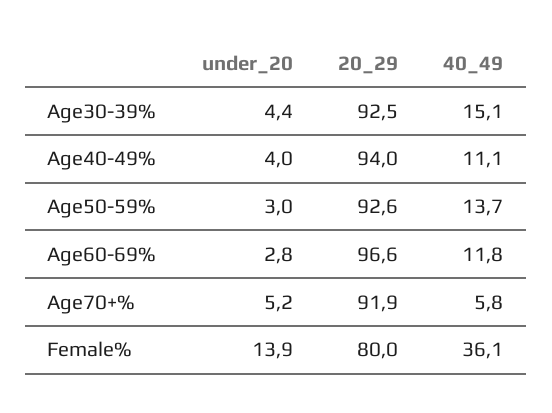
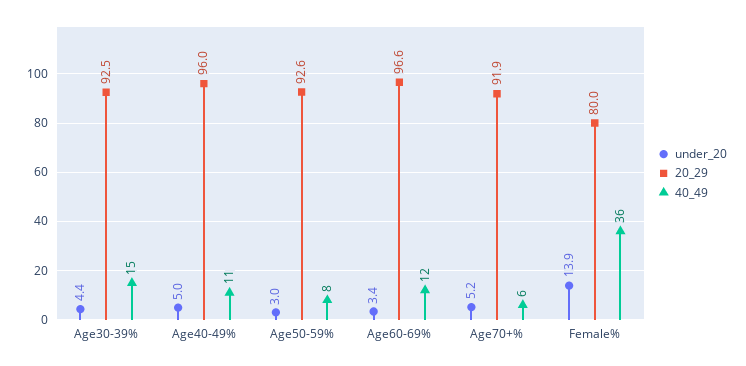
  {
    "under_20": {
      "Age30-39%": 4.4,
-     "Age40-49%": 4,
+     "Age40-49%": 5,
      "Age50-59%": 3,
-     "Age60-69%": 2.8,
+     "Age60-69%": 3.4,
      "Age70+%": 5.2,
      "Female%": 13.9
    },
    "20_29": {
      "Age30-39%": 92.5,
-     "Age40-49%": 94,
+     "Age40-49%": 96,
      "Age50-59%": 92.6,
      "Age60-69%": 96.6,
      "Age70+%": 91.9,
      "Female%": 80
    },
    "40_49": {
      "Age30-39%": 15.1,
      "Age40-49%": 11.1,
-     "Age50-59%": 13.7,
+     "Age50-59%": 8,
      "Age60-69%": 11.8,
      "Age70+%": 5.8,
      "Female%": 36.1
    }
  }

